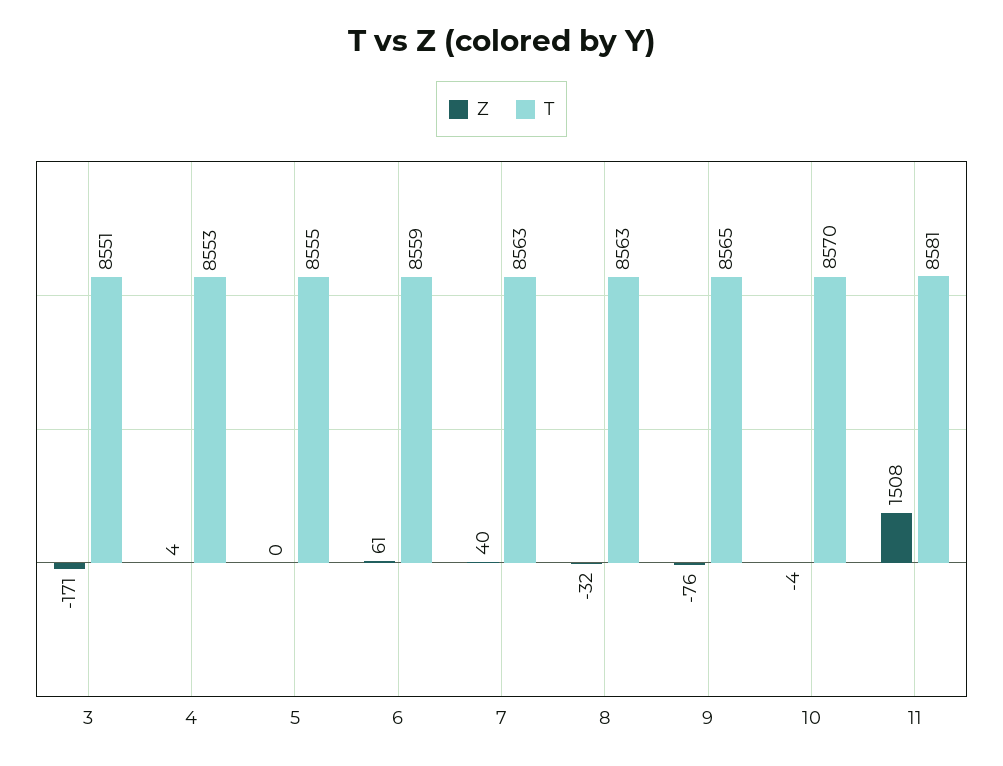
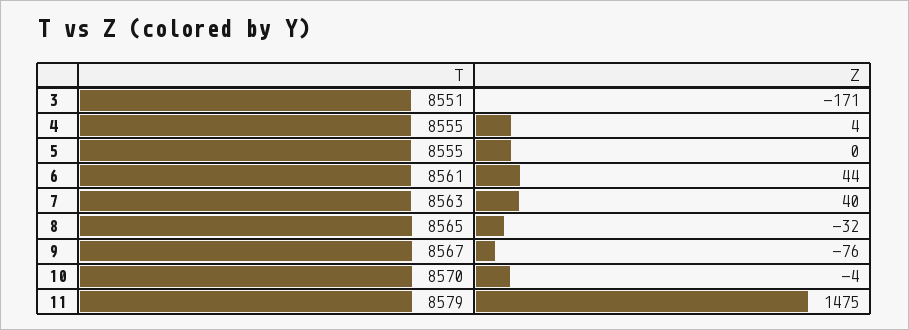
  {
    "Z": {
      "3": -171,
      "4": 4,
      "5": 0,
-     "6": 61,
+     "6": 44,
      "7": 40,
      "8": -32,
      "9": -76,
      "10": -4,
-     "11": 1508
+     "11": 1475
    },
    "T": {
      "3": 8551,
-     "4": 8553,
+     "4": 8555,
      "5": 8555,
-     "6": 8559,
+     "6": 8561,
      "7": 8563,
-     "8": 8563,
+     "8": 8565,
-     "9": 8565,
+     "9": 8567,
      "10": 8570,
-     "11": 8581
+     "11": 8579
    }
  }

